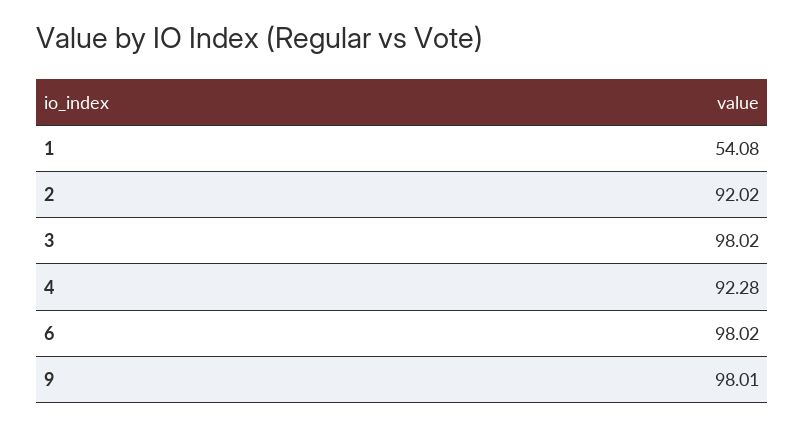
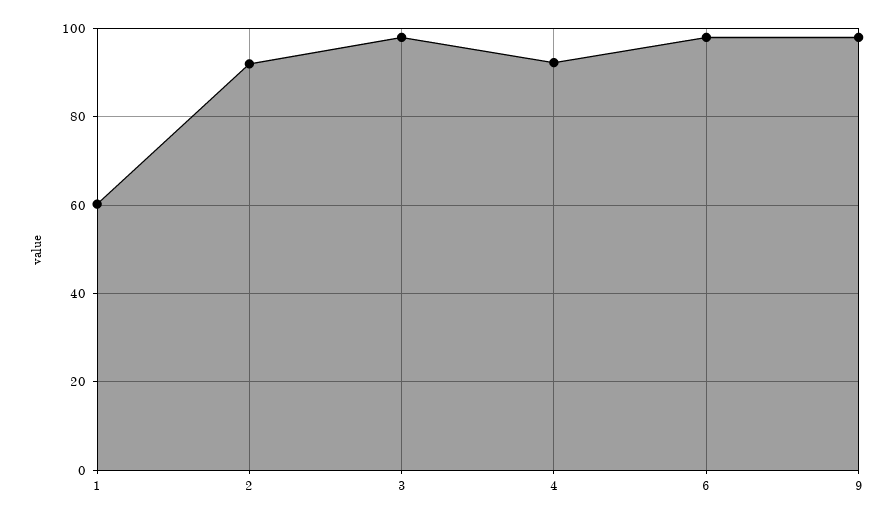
  {
-   "1": 54.08,
+   "1": 60,
    "2": 92.02,
    "3": 98.02,
    "4": 92.28,
    "6": 98.02,
    "9": 98.01
  }

